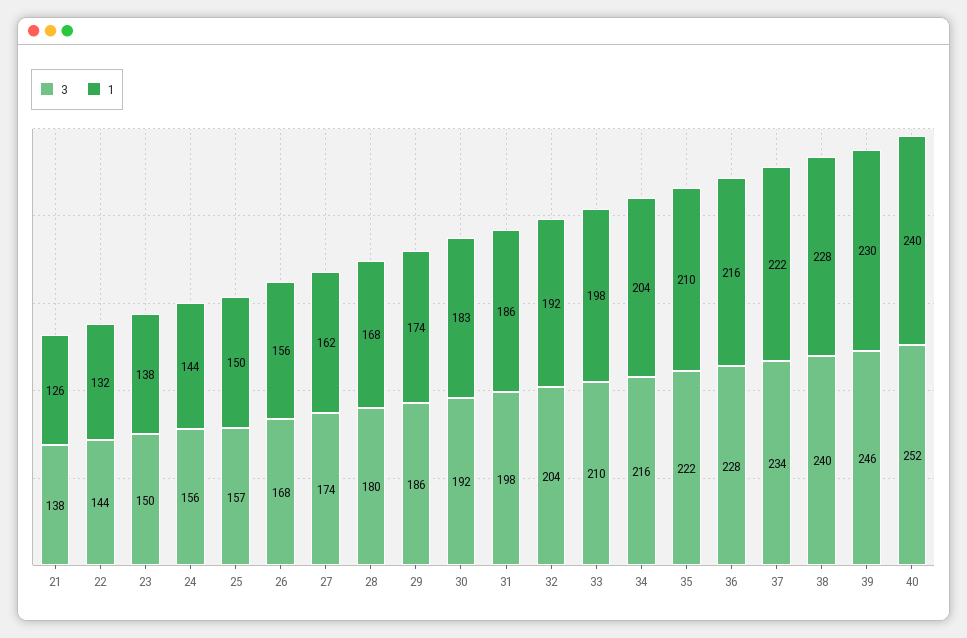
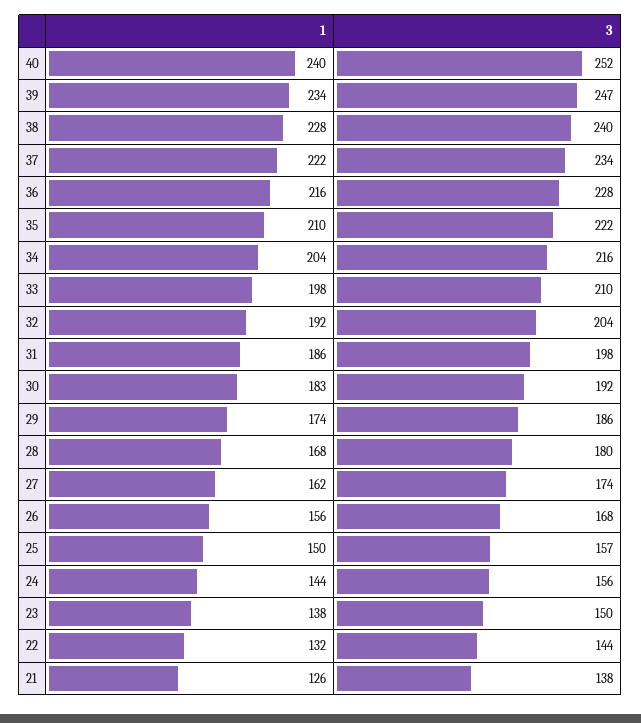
  {
    "3": {
      "21": 138,
      "22": 144,
      "23": 150,
      "24": 156,
      "25": 157,
      "26": 168,
      "27": 174,
      "28": 180,
      "29": 186,
      "30": 192,
      "31": 198,
      "32": 204,
      "33": 210,
      "34": 216,
      "35": 222,
      "36": 228,
      "37": 234,
      "38": 240,
-     "39": 246,
+     "39": 247,
      "40": 252
    },
    "1": {
      "21": 126,
      "22": 132,
      "23": 138,
      "24": 144,
      "25": 150,
      "26": 156,
      "27": 162,
      "28": 168,
      "29": 174,
      "30": 183,
      "31": 186,
      "32": 192,
      "33": 198,
      "34": 204,
      "35": 210,
      "36": 216,
      "37": 222,
      "38": 228,
-     "39": 230,
+     "39": 234,
      "40": 240
    }
  }

